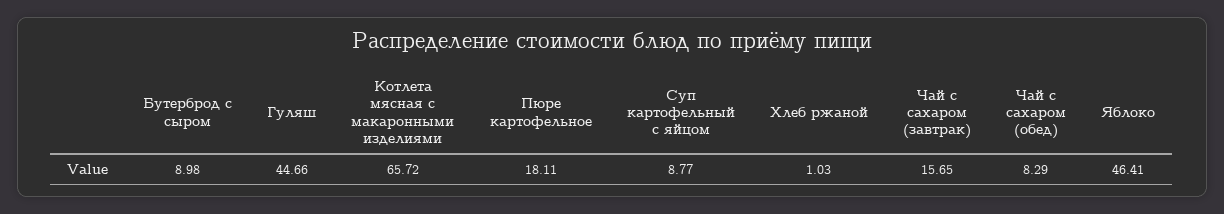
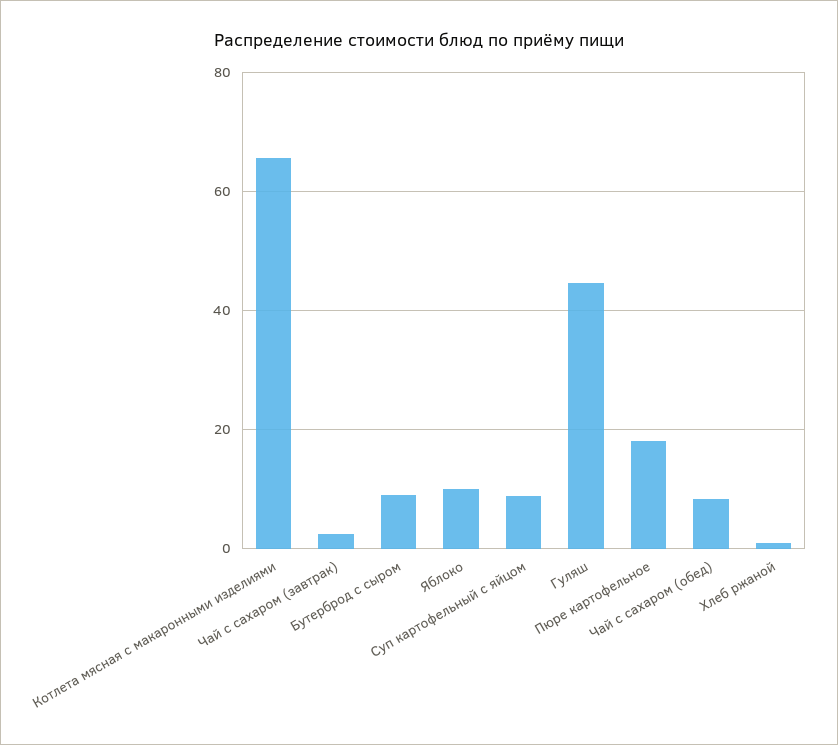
  {
    "Бутерброд с сыром": 8.98,
    "Гуляш": 44.66,
    "Котлета мясная с макаронными изделиями": 65.72,
    "Пюре картофельное": 18.11,
    "Суп картофельный с яйцом": 8.77,
    "Хлеб ржаной": 1.03,
-   "Чай с сахаром (завтрак)": 15.65,
+   "Чай с сахаром (завтрак)": 2,
    "Чай с сахаром (обед)": 8.29,
-   "Яблоко": 46.41
+   "Яблоко": 10
  }

